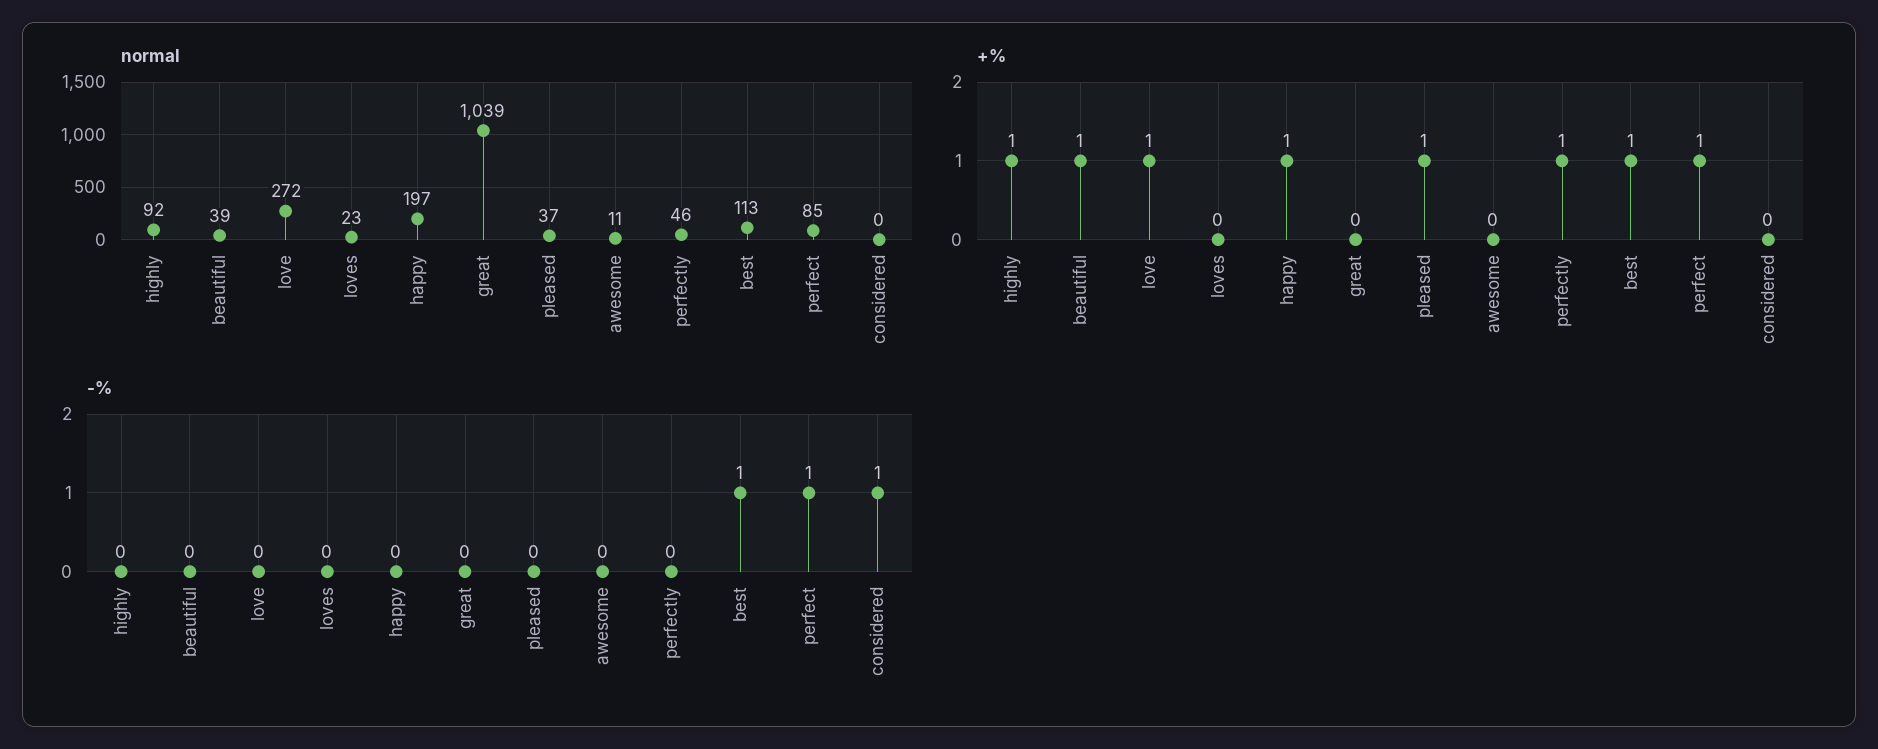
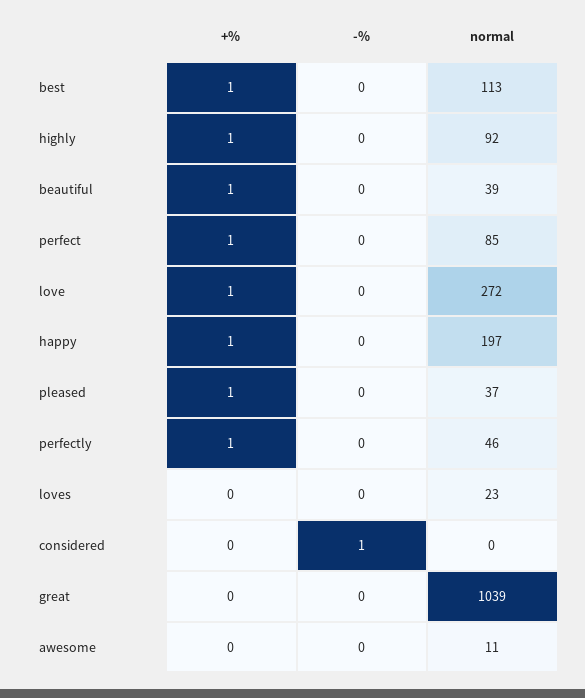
  {
    "normal": {
      "highly": 92,
      "beautiful": 39,
      "love": 272,
      "loves": 23,
      "happy": 197,
      "great": 1039,
      "pleased": 37,
      "awesome": 11,
      "perfectly": 46,
      "best": 113,
      "perfect": 85,
      "considered": 0
    },
    "+%": {
      "highly": 1,
      "beautiful": 1,
      "love": 1,
      "loves": 0,
      "happy": 1,
      "great": 0,
      "pleased": 1,
      "awesome": 0,
      "perfectly": 1,
      "best": 1,
      "perfect": 1,
      "considered": 0
    },
    "-%": {
      "highly": 0,
      "beautiful": 0,
      "love": 0,
      "loves": 0,
      "happy": 0,
      "great": 0,
      "pleased": 0,
      "awesome": 0,
      "perfectly": 0,
-     "best": 1,
+     "best": 0,
-     "perfect": 1,
+     "perfect": 0,
      "considered": 1
    }
  }

